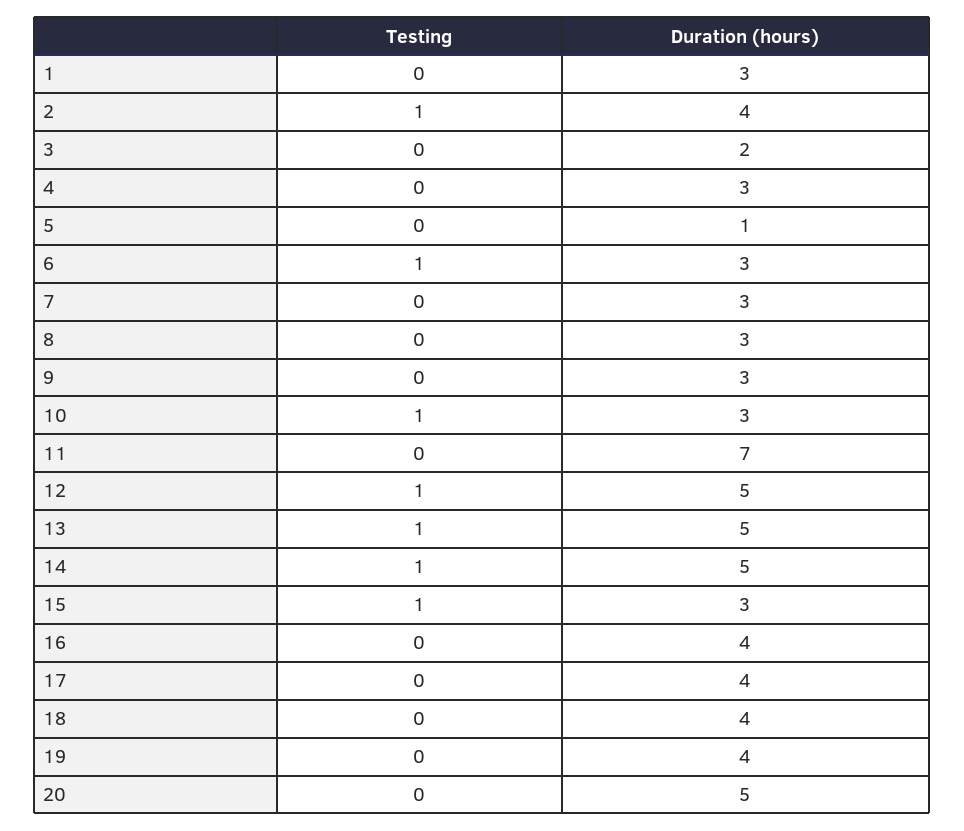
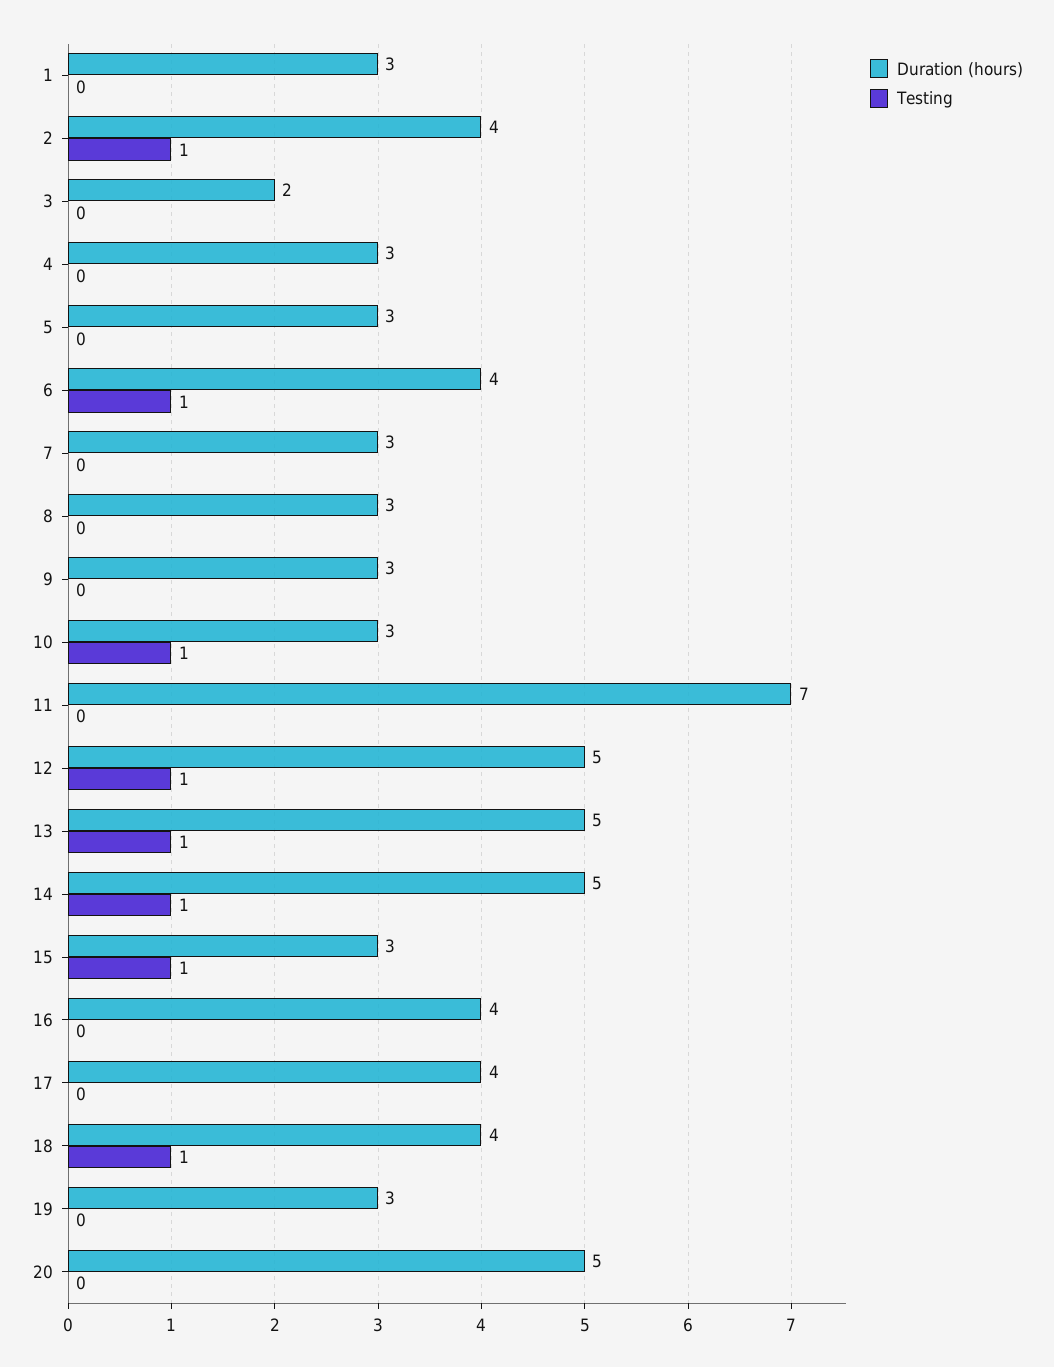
  {
    "Testing": {
      "1": 0,
      "2": 1,
      "3": 0,
      "4": 0,
      "5": 0,
      "6": 1,
      "7": 0,
      "8": 0,
      "9": 0,
      "10": 1,
      "11": 0,
      "12": 1,
      "13": 1,
      "14": 1,
      "15": 1,
      "16": 0,
      "17": 0,
-     "18": 0,
+     "18": 1,
      "19": 0,
      "20": 0
    },
    "Duration (hours)": {
      "1": 3,
      "2": 4,
      "3": 2,
      "4": 3,
-     "5": 1,
+     "5": 3,
-     "6": 3,
+     "6": 4,
      "7": 3,
      "8": 3,
      "9": 3,
      "10": 3,
      "11": 7,
      "12": 5,
      "13": 5,
      "14": 5,
      "15": 3,
      "16": 4,
      "17": 4,
      "18": 4,
-     "19": 4,
+     "19": 3,
      "20": 5
    }
  }

